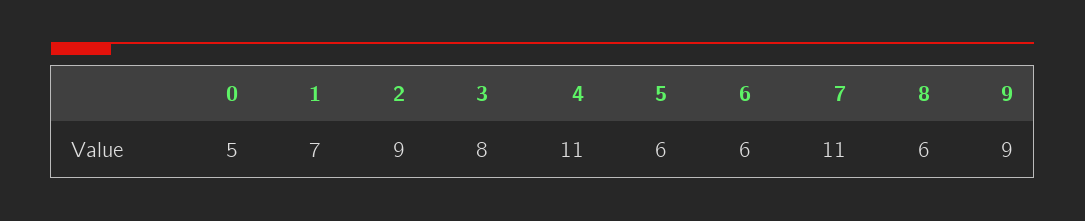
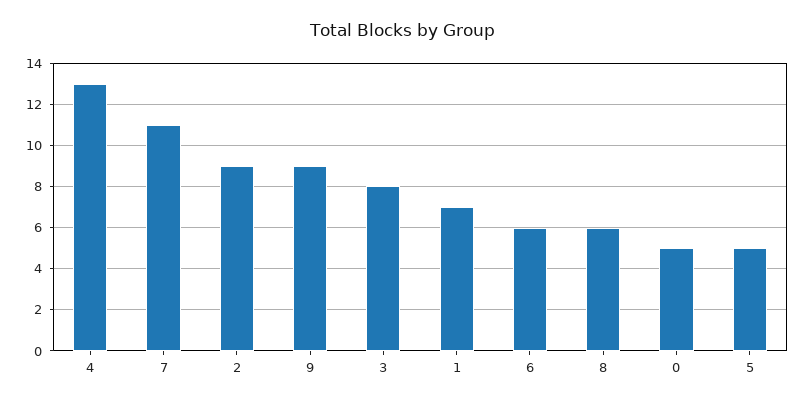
  {
    "0": 5,
    "1": 7,
    "2": 9,
    "3": 8,
-   "4": 11,
+   "4": 13,
-   "5": 6,
+   "5": 5,
    "6": 6,
    "7": 11,
    "8": 6,
    "9": 9
  }

